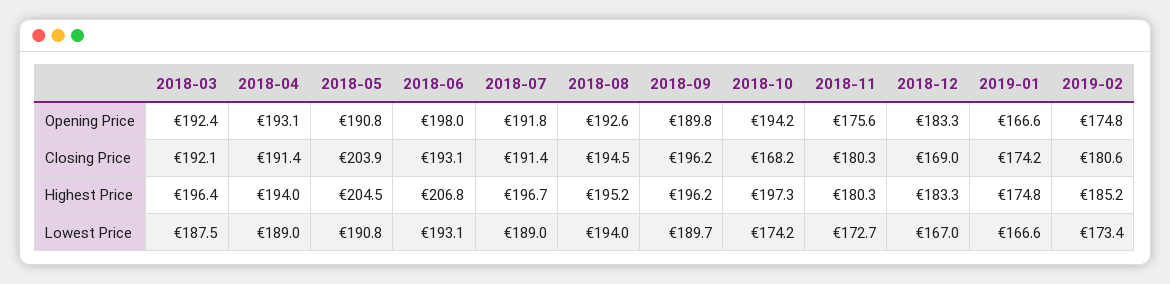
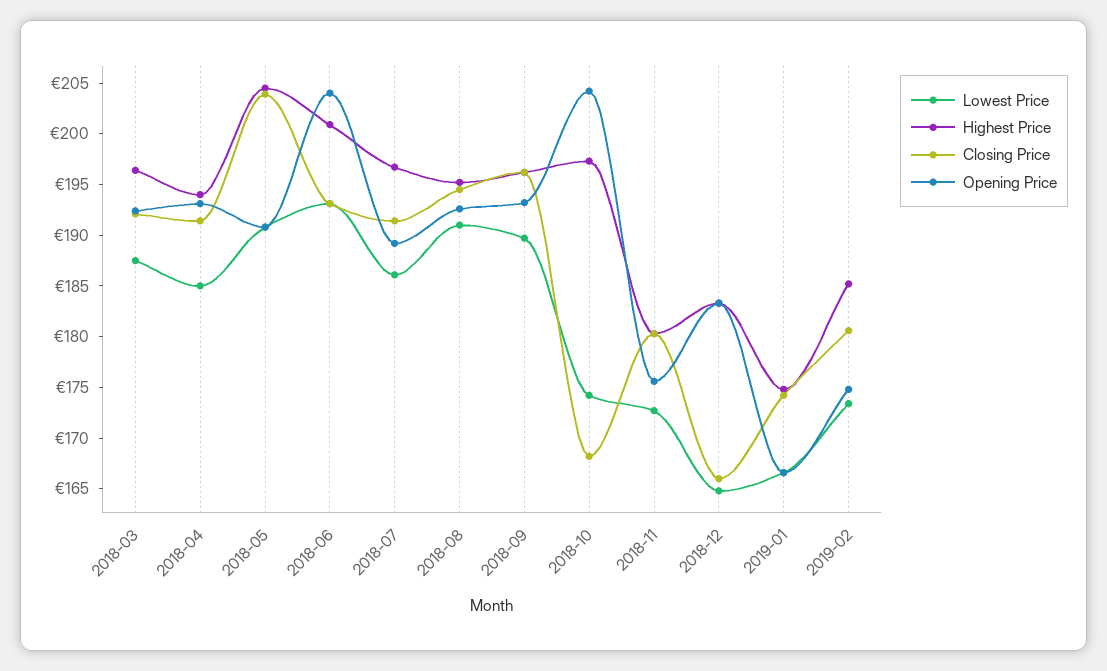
  {
    "Opening Price": {
      "2018-03": 192.4,
      "2018-04": 193.1,
      "2018-05": 190.8,
-     "2018-06": 198,
+     "2018-06": 204,
-     "2018-07": 191.8,
+     "2018-07": 189,
      "2018-08": 192.6,
-     "2018-09": 189.8,
+     "2018-09": 193,
-     "2018-10": 194.2,
+     "2018-10": 204,
      "2018-11": 175.6,
      "2018-12": 183.3,
      "2019-01": 166.6,
      "2019-02": 174.8
    },
    "Closing Price": {
      "2018-03": 192.1,
      "2018-04": 191.4,
      "2018-05": 203.9,
      "2018-06": 193.1,
      "2018-07": 191.4,
      "2018-08": 194.5,
      "2018-09": 196.2,
      "2018-10": 168.2,
      "2018-11": 180.3,
-     "2018-12": 169,
+     "2018-12": 166,
      "2019-01": 174.2,
      "2019-02": 180.6
    },
    "Highest Price": {
      "2018-03": 196.4,
      "2018-04": 194,
      "2018-05": 204.5,
-     "2018-06": 206.8,
+     "2018-06": 201,
      "2018-07": 196.7,
      "2018-08": 195.2,
      "2018-09": 196.2,
      "2018-10": 197.3,
      "2018-11": 180.3,
      "2018-12": 183.3,
      "2019-01": 174.8,
      "2019-02": 185.2
    },
    "Lowest Price": {
      "2018-03": 187.5,
-     "2018-04": 189,
+     "2018-04": 185,
      "2018-05": 190.8,
      "2018-06": 193.1,
-     "2018-07": 189,
+     "2018-07": 186,
-     "2018-08": 194,
+     "2018-08": 191,
      "2018-09": 189.7,
      "2018-10": 174.2,
      "2018-11": 172.7,
-     "2018-12": 167,
+     "2018-12": 165,
      "2019-01": 166.6,
      "2019-02": 173.4
    }
  }

